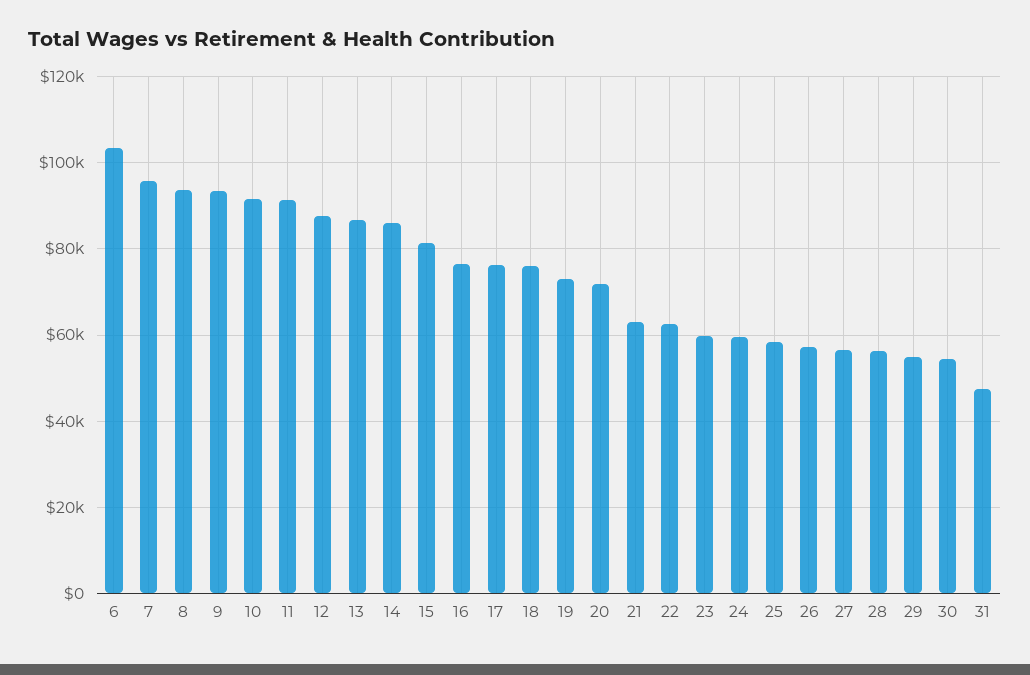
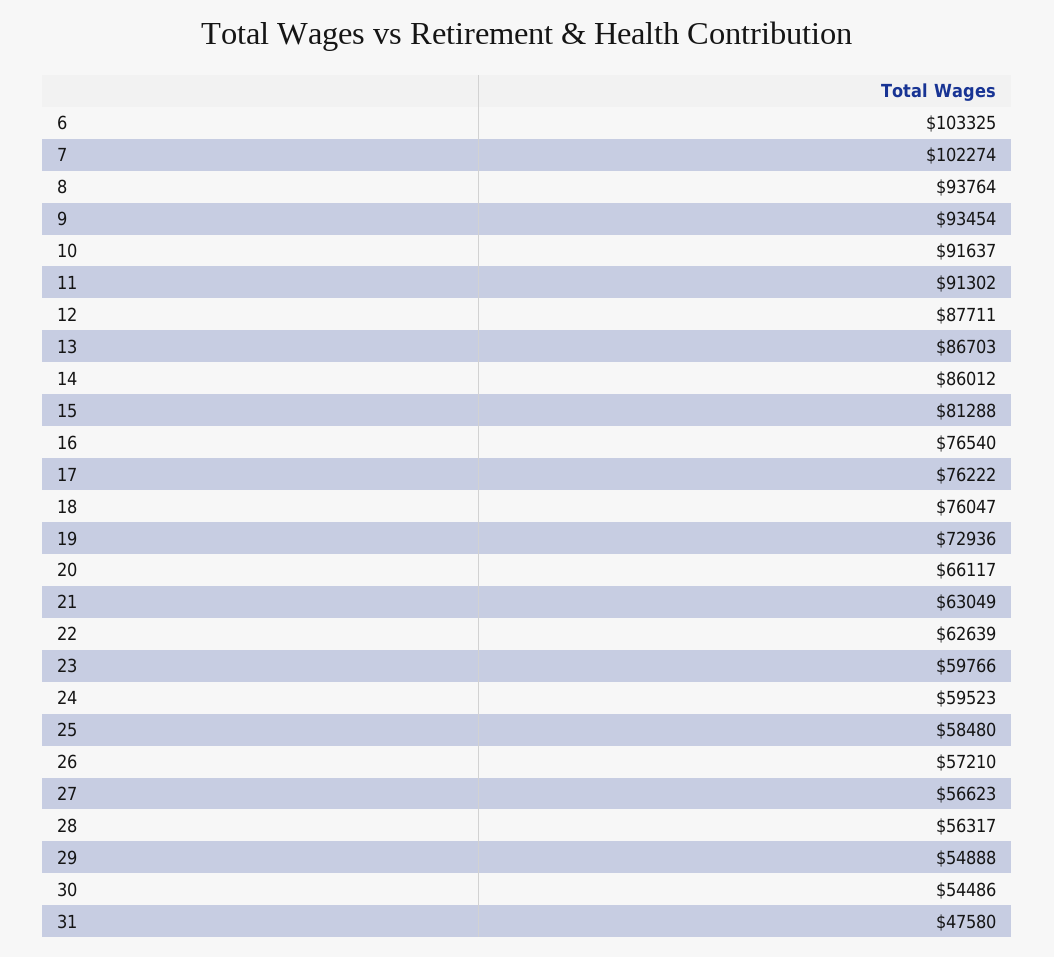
  {
    "6": 103325,
-   "7": 96000,
+   "7": 102274,
    "8": 93764,
    "9": 93454,
    "10": 91637,
    "11": 91302,
    "12": 87711,
    "13": 86703,
    "14": 86012,
    "15": 81288,
    "16": 76540,
    "17": 76222,
    "18": 76047,
    "19": 72936,
-   "20": 72000,
+   "20": 66117,
    "21": 63049,
    "22": 62639,
    "23": 59766,
    "24": 59523,
    "25": 58480,
    "26": 57210,
    "27": 56623,
    "28": 56317,
    "29": 54888,
    "30": 54486,
    "31": 47580
  }

